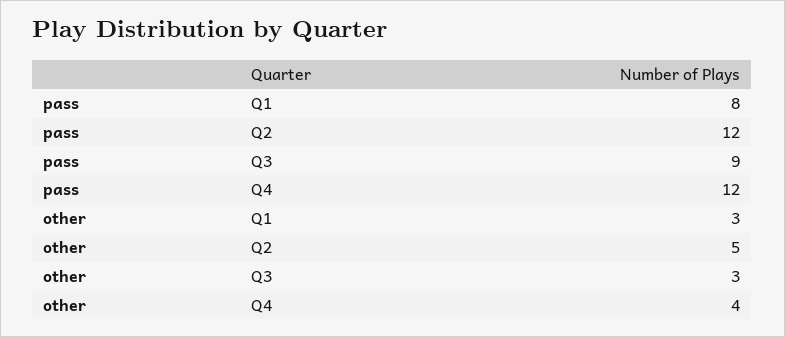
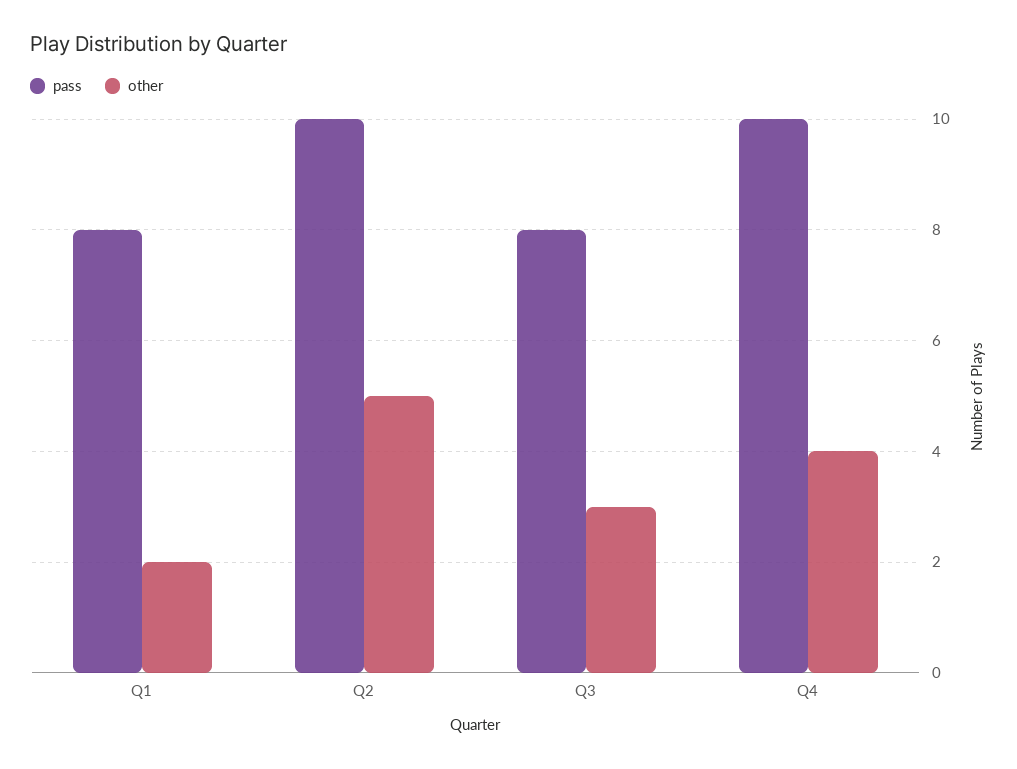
  {
    "pass": {
      "Q1": 8,
-     "Q2": 12,
+     "Q2": 10,
-     "Q3": 9,
+     "Q3": 8,
-     "Q4": 12
+     "Q4": 10
    },
    "other": {
-     "Q1": 3,
+     "Q1": 2,
      "Q2": 5,
      "Q3": 3,
      "Q4": 4
    }
  }

